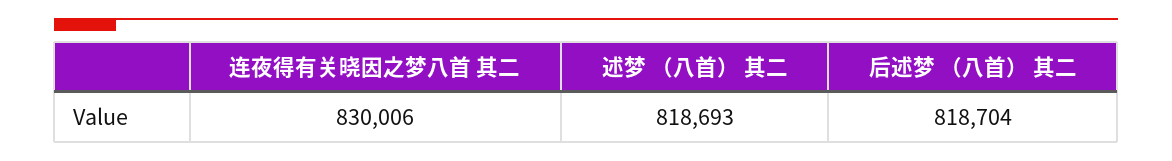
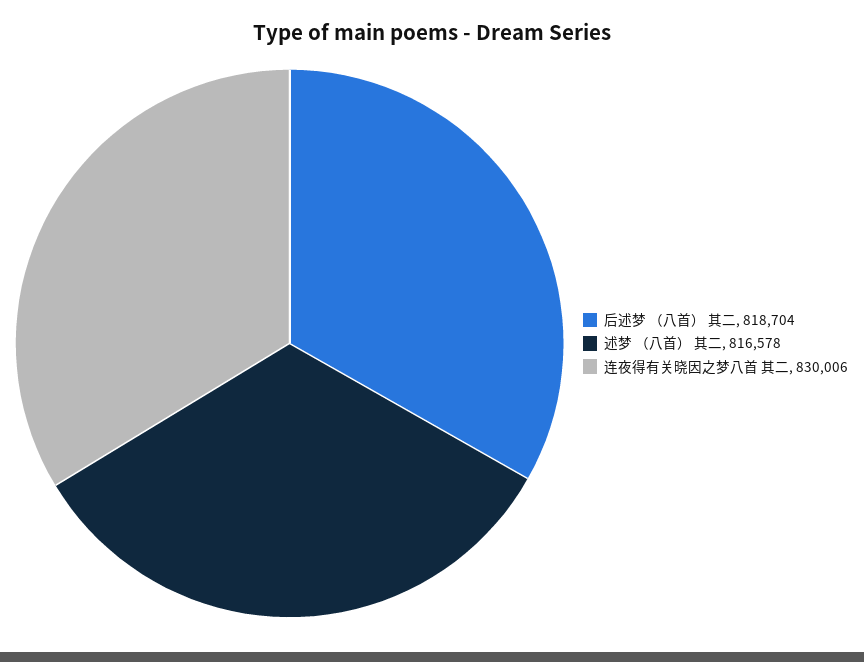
  {
    "连夜得有关晓因之梦八首 其二": 830006,
-   "述梦 （八首） 其二": 818693,
+   "述梦 （八首） 其二": 816578,
    "后述梦 （八首） 其二": 818704
  }

